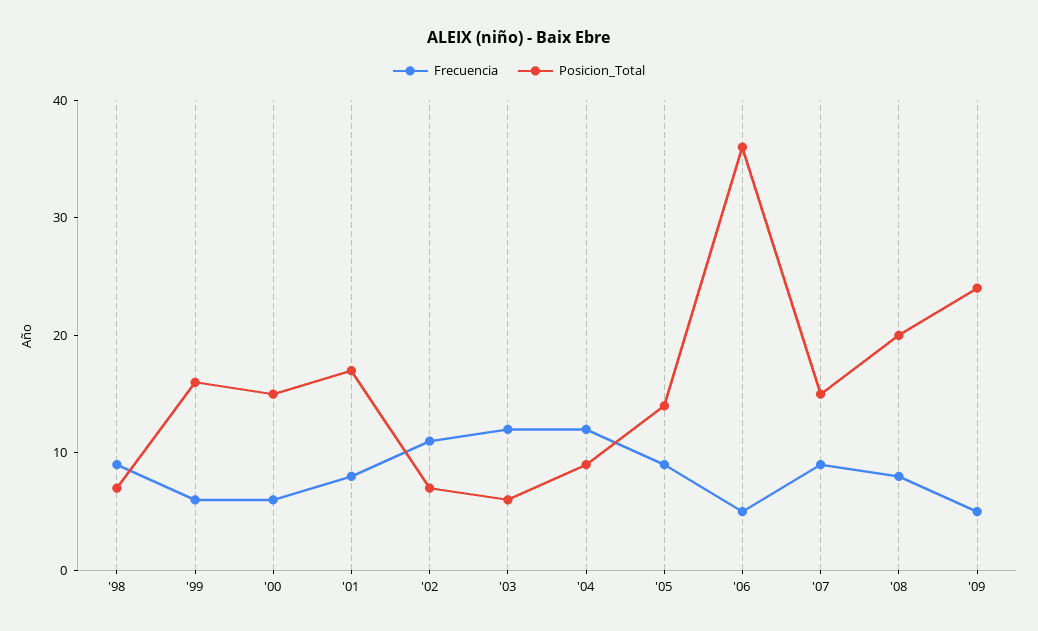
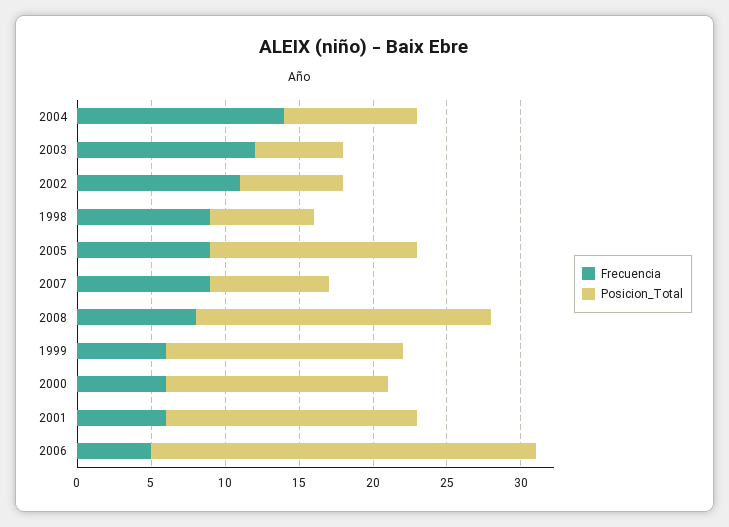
  {
    "Frecuencia": {
      "'98": 9,
      "'99": 6,
      "'00": 6,
-     "'01": 8,
+     "'01": 6,
      "'02": 11,
      "'03": 12,
-     "'04": 12,
+     "'04": 14,
      "'05": 9,
      "'06": 5,
      "'07": 9,
-     "'08": 8,
+     "'08": 8
-     "'09": 5
    },
    "Posicion_Total": {
      "'98": 7,
      "'99": 16,
      "'00": 15,
      "'01": 17,
      "'02": 7,
      "'03": 6,
      "'04": 9,
      "'05": 14,
-     "'06": 36,
+     "'06": 26,
-     "'07": 15,
+     "'07": 8,
-     "'08": 20,
+     "'08": 20
-     "'09": 24
    }
  }

